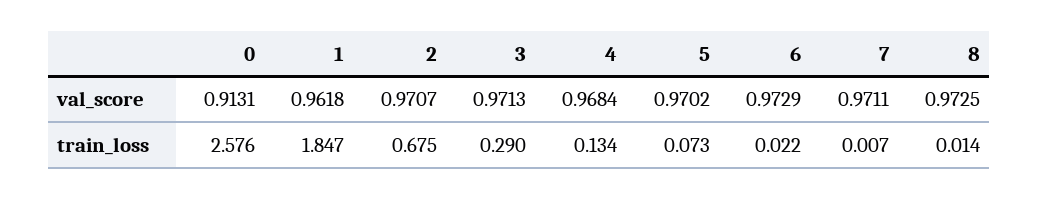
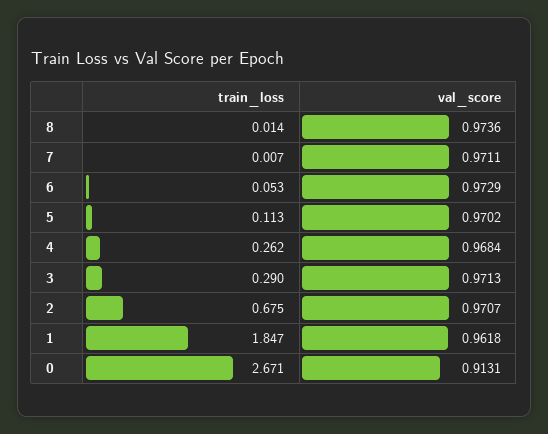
  {
    "0": {
      "val_score": 0.9131,
-     "train_loss": 2.576
+     "train_loss": 2.671
    },
    "1": {
      "val_score": 0.9618,
      "train_loss": 1.847
    },
    "2": {
      "val_score": 0.9707,
      "train_loss": 0.675
    },
    "3": {
      "val_score": 0.9713,
      "train_loss": 0.29
    },
    "4": {
      "val_score": 0.9684,
-     "train_loss": 0.134
+     "train_loss": 0.262
    },
    "5": {
      "val_score": 0.9702,
-     "train_loss": 0.073
+     "train_loss": 0.113
    },
    "6": {
      "val_score": 0.9729,
-     "train_loss": 0.022
+     "train_loss": 0.053
    },
    "7": {
      "val_score": 0.9711,
      "train_loss": 0.007
    },
    "8": {
-     "val_score": 0.9725,
+     "val_score": 0.9736,
      "train_loss": 0.014
    }
  }

